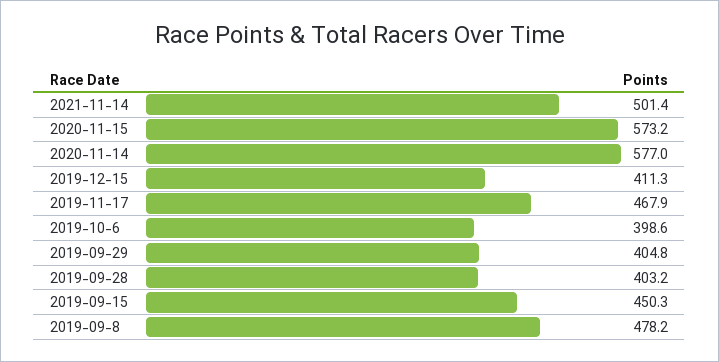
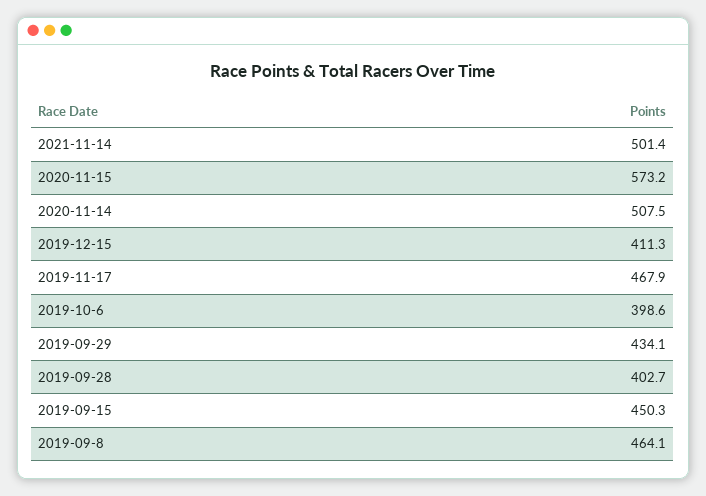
  {
    "2021-11-14": 501.4,
    "2020-11-15": 573.2,
-   "2020-11-14": 577,
+   "2020-11-14": 507.5,
    "2019-12-15": 411.3,
    "2019-11-17": 467.9,
    "2019-10-6": 398.6,
-   "2019-09-29": 404.8,
+   "2019-09-29": 434.1,
-   "2019-09-28": 403.2,
+   "2019-09-28": 402.7,
    "2019-09-15": 450.3,
-   "2019-09-8": 478.2
+   "2019-09-8": 464.1
  }

